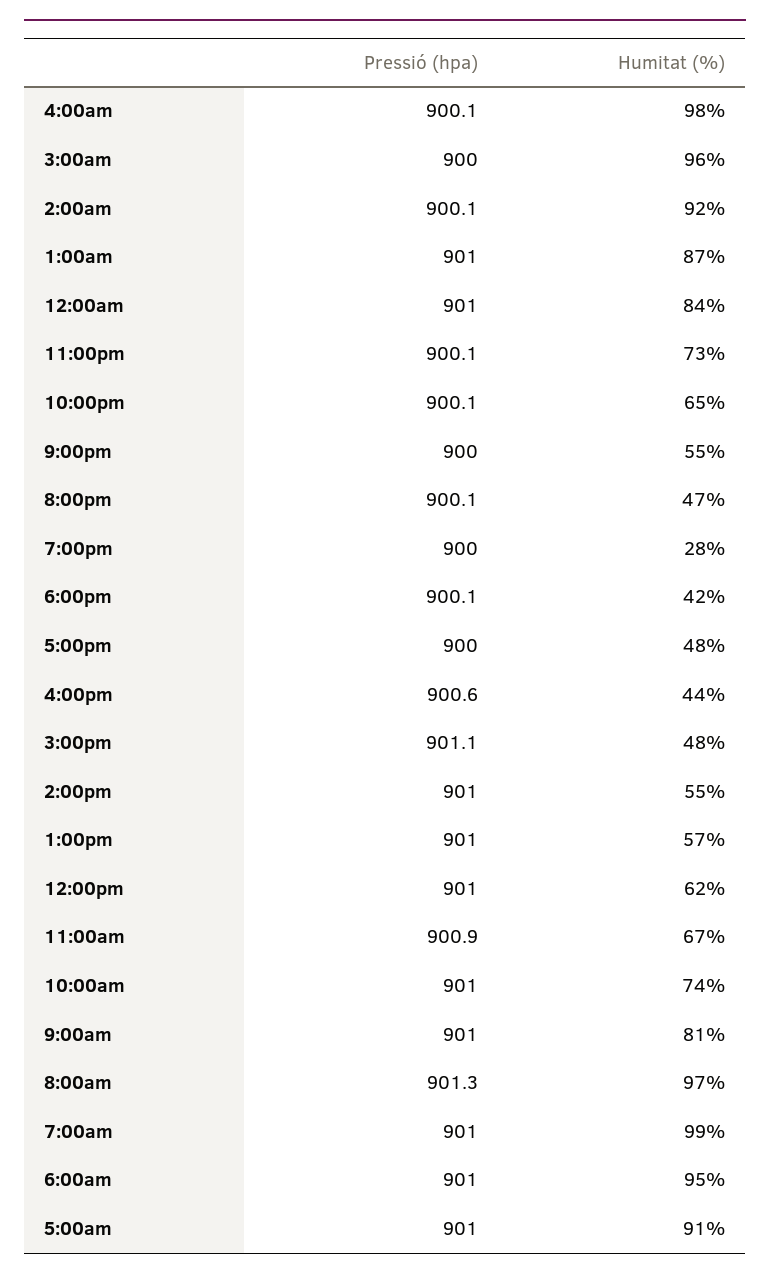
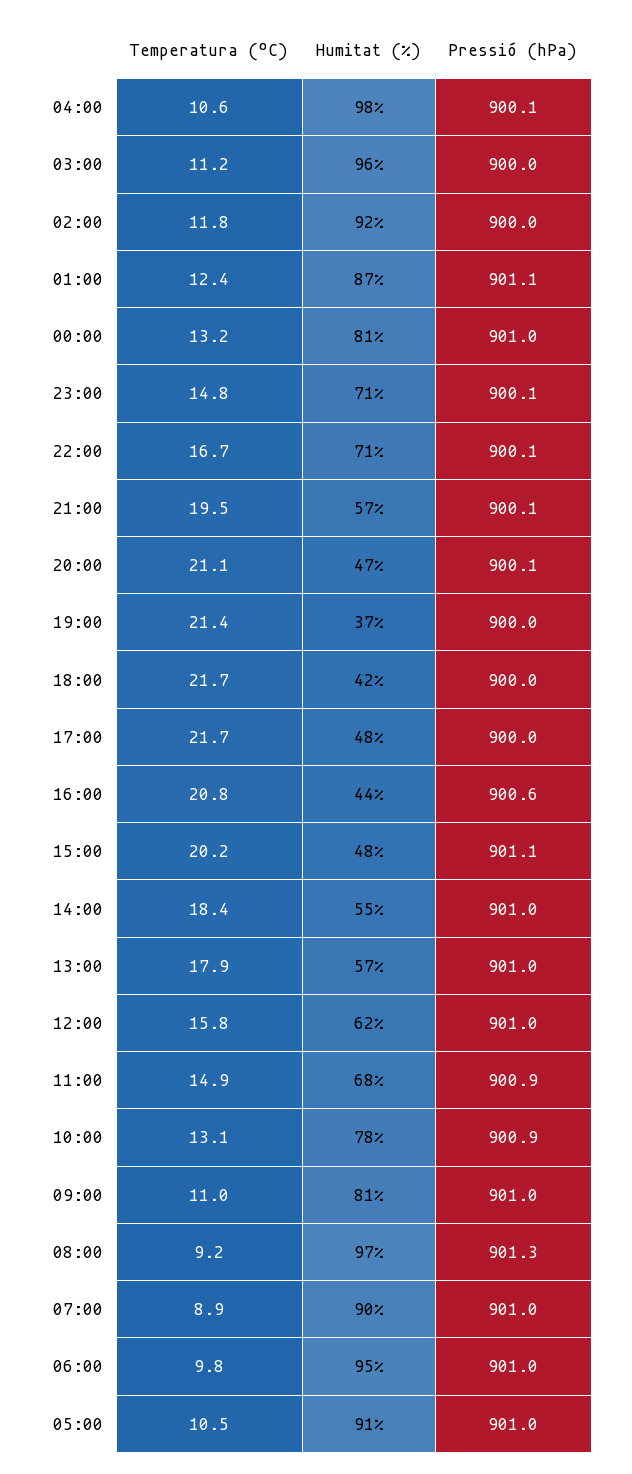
  {
    "Pressió (hpa)": {
      "4:00am": 900.1,
      "3:00am": 900,
-     "2:00am": 900.1,
+     "2:00am": 900,
-     "1:00am": 901,
+     "1:00am": 901.1,
      "12:00am": 901,
      "11:00pm": 900.1,
      "10:00pm": 900.1,
-     "9:00pm": 900,
+     "9:00pm": 900.1,
      "8:00pm": 900.1,
      "7:00pm": 900,
-     "6:00pm": 900.1,
+     "6:00pm": 900,
      "5:00pm": 900,
      "4:00pm": 900.6,
      "3:00pm": 901.1,
      "2:00pm": 901,
      "1:00pm": 901,
      "12:00pm": 901,
      "11:00am": 900.9,
-     "10:00am": 901,
+     "10:00am": 900.9,
      "9:00am": 901,
      "8:00am": 901.3,
      "7:00am": 901,
      "6:00am": 901,
      "5:00am": 901
    },
    "Humitat (%)": {
      "4:00am": 98,
      "3:00am": 96,
      "2:00am": 92,
      "1:00am": 87,
-     "12:00am": 84,
+     "12:00am": 81,
-     "11:00pm": 73,
+     "11:00pm": 71,
-     "10:00pm": 65,
+     "10:00pm": 71,
-     "9:00pm": 55,
+     "9:00pm": 57,
      "8:00pm": 47,
-     "7:00pm": 28,
+     "7:00pm": 37,
      "6:00pm": 42,
      "5:00pm": 48,
      "4:00pm": 44,
      "3:00pm": 48,
      "2:00pm": 55,
      "1:00pm": 57,
      "12:00pm": 62,
-     "11:00am": 67,
+     "11:00am": 68,
-     "10:00am": 74,
+     "10:00am": 78,
      "9:00am": 81,
      "8:00am": 97,
-     "7:00am": 99,
+     "7:00am": 90,
      "6:00am": 95,
      "5:00am": 91
-   }
+   },
+   "Temperatura (ºC)": {
+     "4:00am": 10.6,
+     "3:00am": 11.2,
+     "2:00am": 11.8,
+     "1:00am": 12.4,
+     "12:00am": 13.2,
+     "11:00pm": 14.8,
+     "10:00pm": 16.7,
+     "9:00pm": 19.5,
+     "8:00pm": 21.1,
+     "7:00pm": 21.4,
+     "6:00pm": 21.7,
+     "5:00pm": 21.7,
+     "4:00pm": 20.8,
+     "3:00pm": 20.2,
+     "2:00pm": 18.4,
+     "1:00pm": 17.9,
+     "12:00pm": 15.8,
+     "11:00am": 14.9,
+     "10:00am": 13.1,
+     "9:00am": 11,
+     "8:00am": 9.2,
+     "7:00am": 8.9,
+     "6:00am": 9.8,
+     "5:00am": 10.5
+   }
  }

